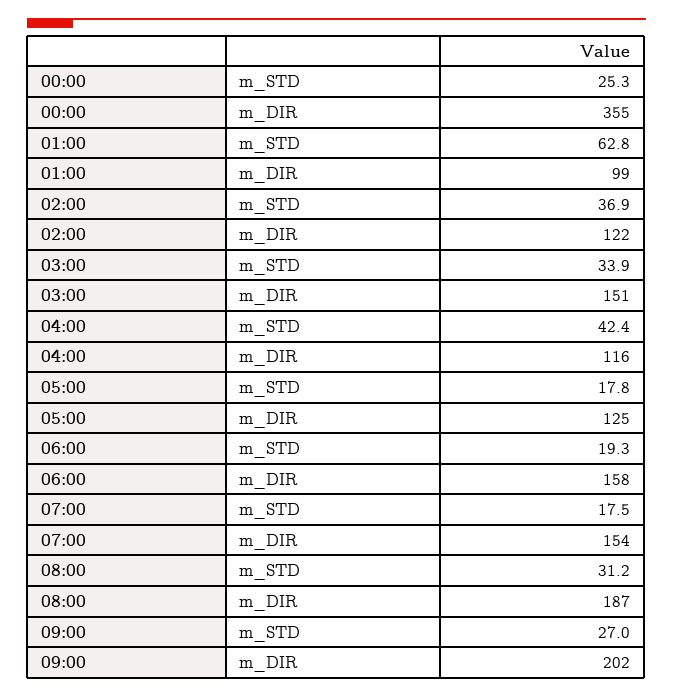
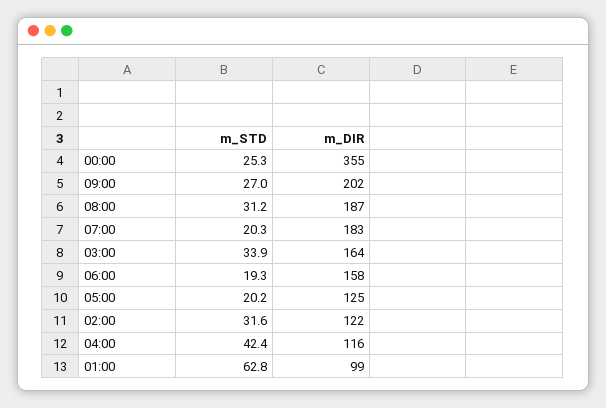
  {
    "00:00": {
      "m_STD": 25.3,
      "m_DIR": 355
    },
    "01:00": {
      "m_STD": 62.8,
      "m_DIR": 99
    },
    "02:00": {
-     "m_STD": 36.9,
+     "m_STD": 31.6,
      "m_DIR": 122
    },
    "03:00": {
      "m_STD": 33.9,
-     "m_DIR": 151
+     "m_DIR": 164
    },
    "04:00": {
      "m_STD": 42.4,
      "m_DIR": 116
    },
    "05:00": {
-     "m_STD": 17.8,
+     "m_STD": 20.2,
      "m_DIR": 125
    },
    "06:00": {
      "m_STD": 19.3,
      "m_DIR": 158
    },
    "07:00": {
-     "m_STD": 17.5,
+     "m_STD": 20.3,
-     "m_DIR": 154
+     "m_DIR": 183
    },
    "08:00": {
      "m_STD": 31.2,
      "m_DIR": 187
    },
    "09:00": {
      "m_STD": 27,
      "m_DIR": 202
    }
  }

